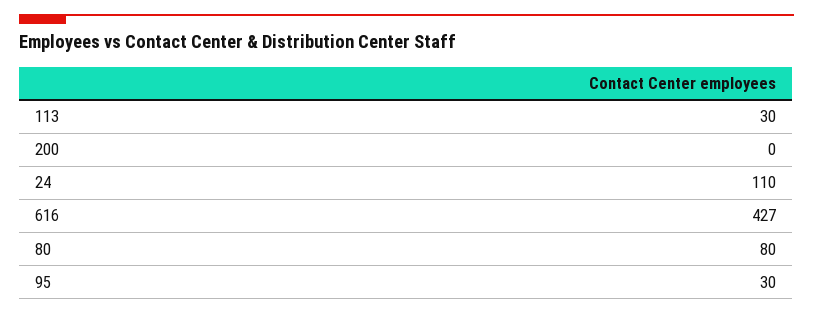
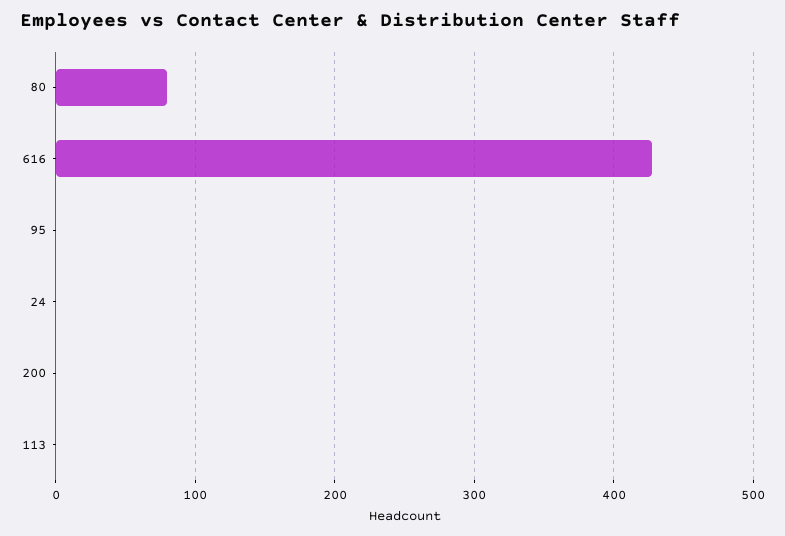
  {
-   "113": 30,
+   "113": 0,
    "200": 0,
-   "24": 110,
+   "24": 0,
    "616": 427,
    "80": 80,
-   "95": 30
+   "95": 0
  }

